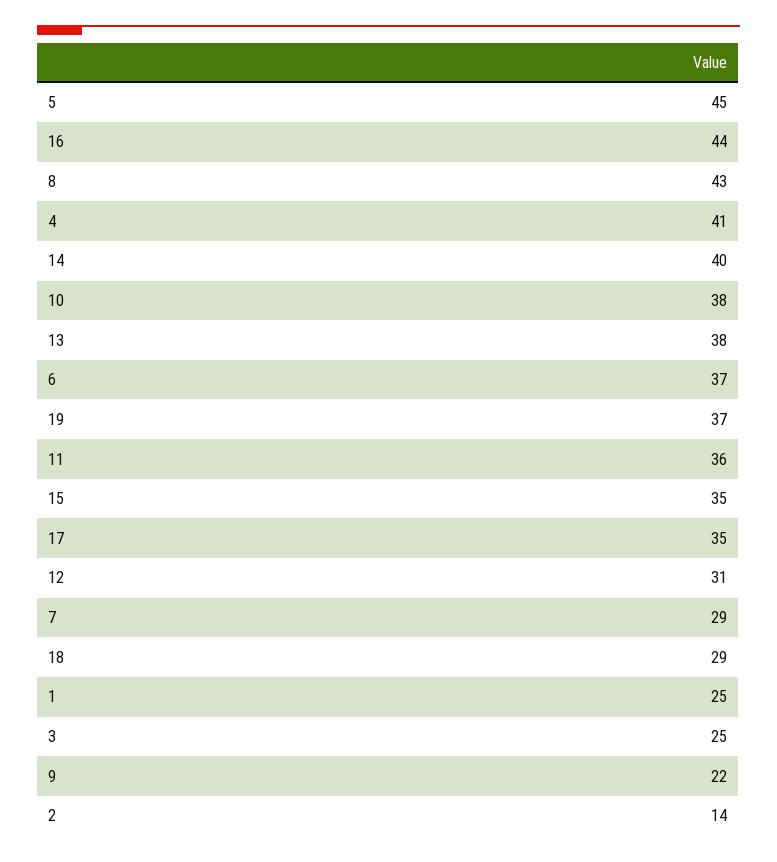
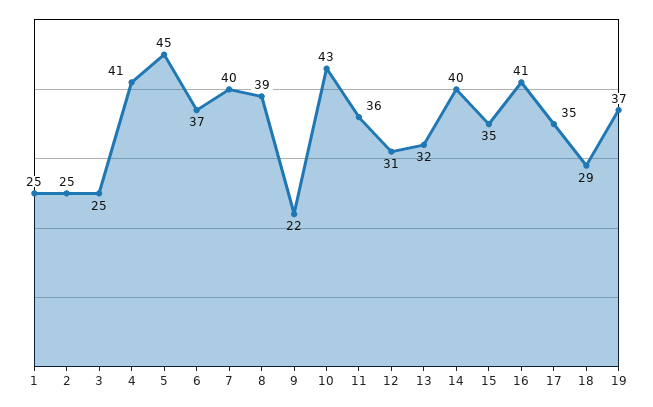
  {
    "5": 45,
-   "16": 44,
+   "16": 41,
-   "8": 43,
+   "8": 39,
    "4": 41,
    "14": 40,
-   "10": 38,
+   "10": 43,
-   "13": 38,
+   "13": 32,
    "6": 37,
    "19": 37,
    "11": 36,
    "15": 35,
    "17": 35,
    "12": 31,
-   "7": 29,
+   "7": 40,
    "18": 29,
    "1": 25,
    "3": 25,
    "9": 22,
-   "2": 14
+   "2": 25
  }

